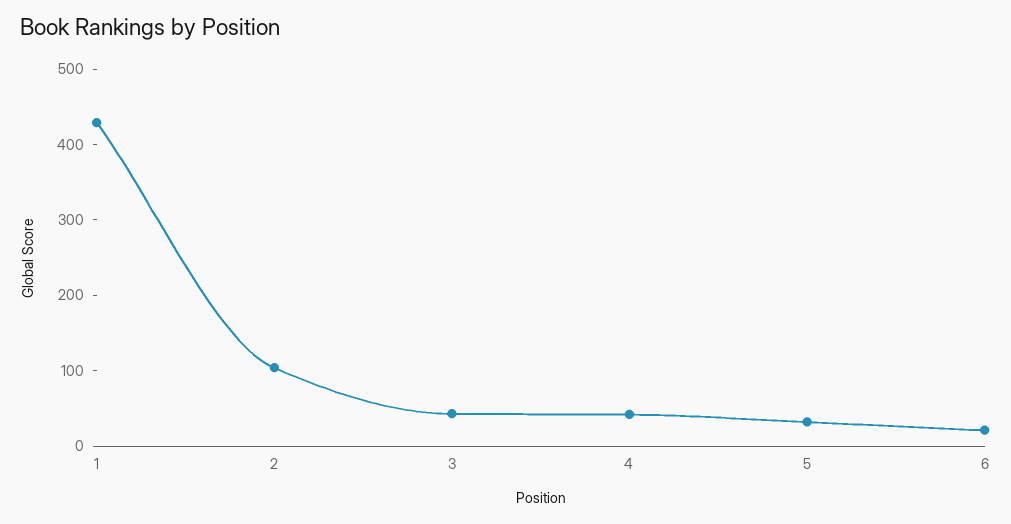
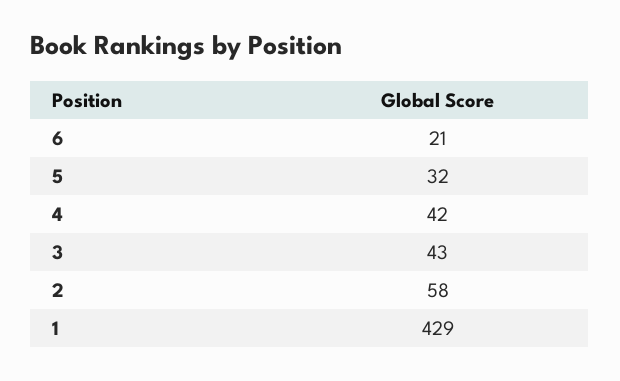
  {
    "1": 429,
-   "2": 100,
+   "2": 58,
    "3": 43,
    "4": 42,
    "5": 32,
    "6": 21
  }

